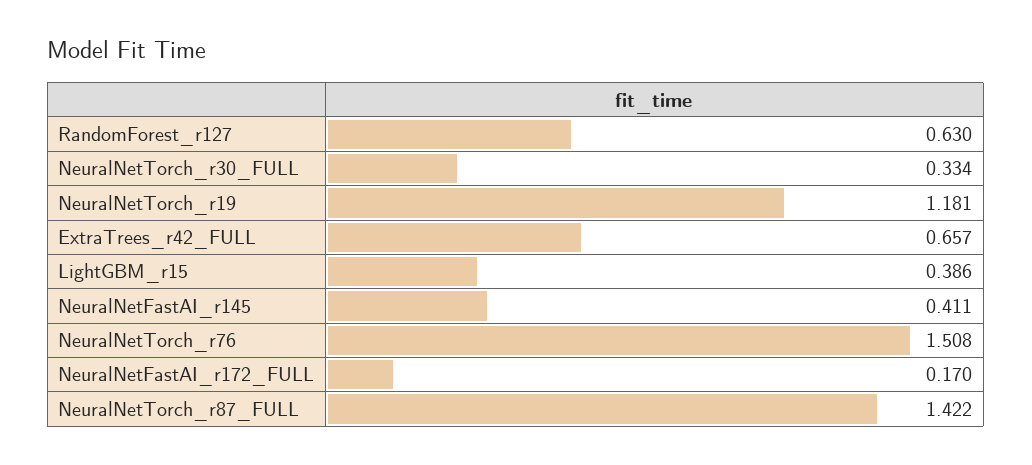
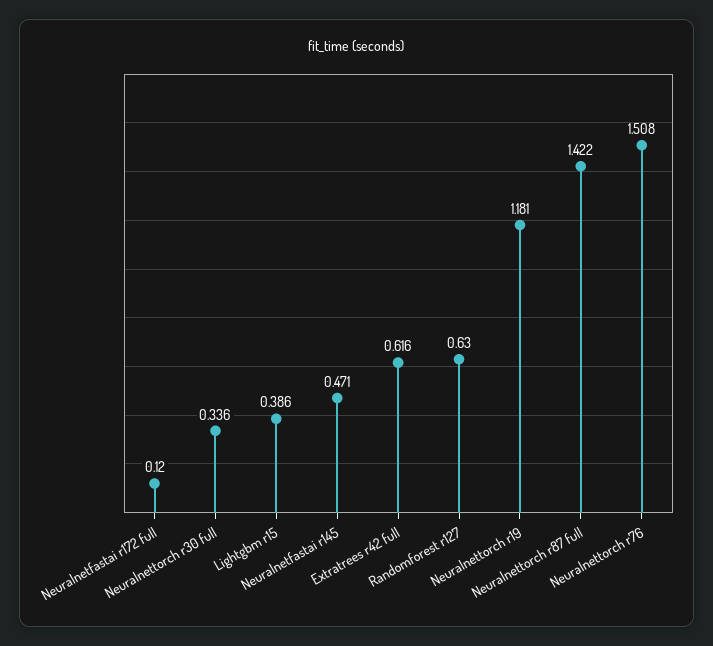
  {
    "RandomForest_r127": 0.63,
-   "NeuralNetTorch_r30_FULL": 0.334,
+   "NeuralNetTorch_r30_FULL": 0.336,
    "NeuralNetTorch_r19": 1.181,
-   "ExtraTrees_r42_FULL": 0.657,
+   "ExtraTrees_r42_FULL": 0.616,
    "LightGBM_r15": 0.386,
-   "NeuralNetFastAI_r145": 0.411,
+   "NeuralNetFastAI_r145": 0.471,
    "NeuralNetTorch_r76": 1.508,
-   "NeuralNetFastAI_r172_FULL": 0.17,
+   "NeuralNetFastAI_r172_FULL": 0.12,
    "NeuralNetTorch_r87_FULL": 1.422
  }

